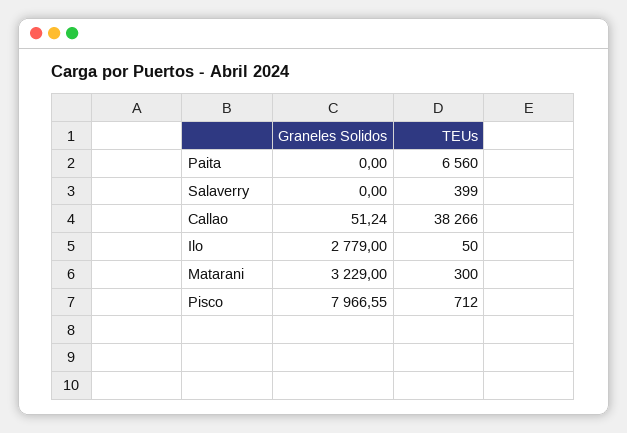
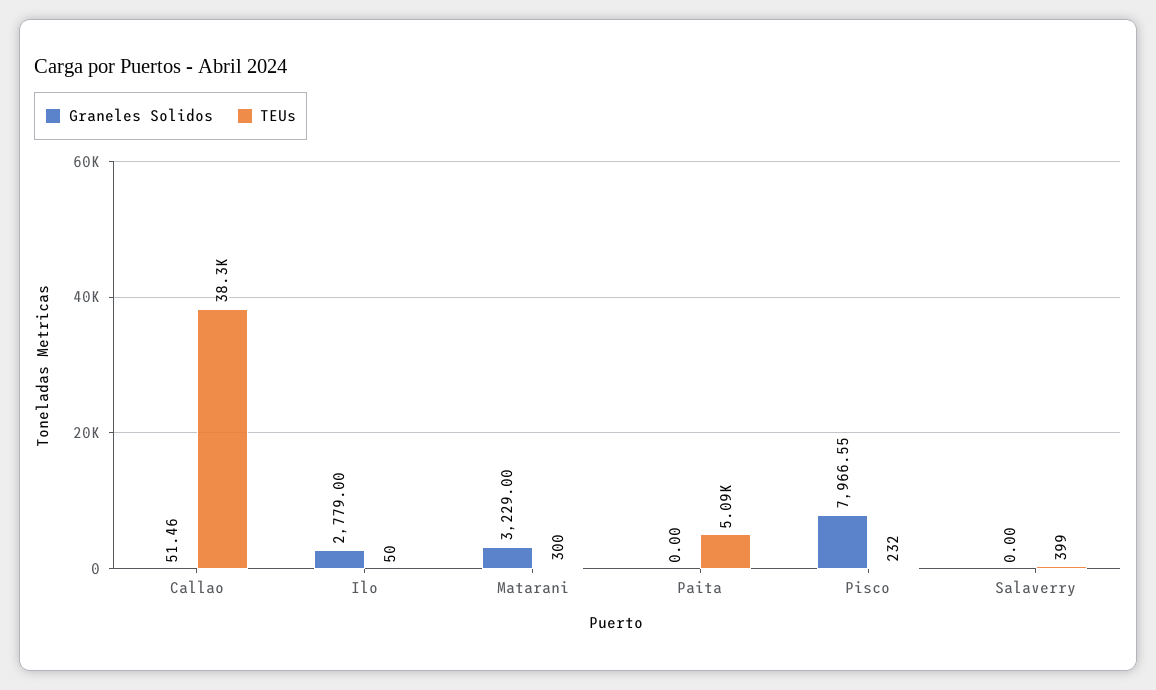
  {
    "Graneles Solidos": {
      "Paita": 0,
      "Salaverry": 0,
-     "Callao": 51.24,
+     "Callao": 51.46,
      "Ilo": 2779,
      "Matarani": 3229,
      "Pisco": 7966.55
    },
    "TEUs": {
-     "Paita": 6560,
+     "Paita": 5090,
      "Salaverry": 399,
      "Callao": 38266,
      "Ilo": 50,
      "Matarani": 300,
-     "Pisco": 712
+     "Pisco": 232
    }
  }

